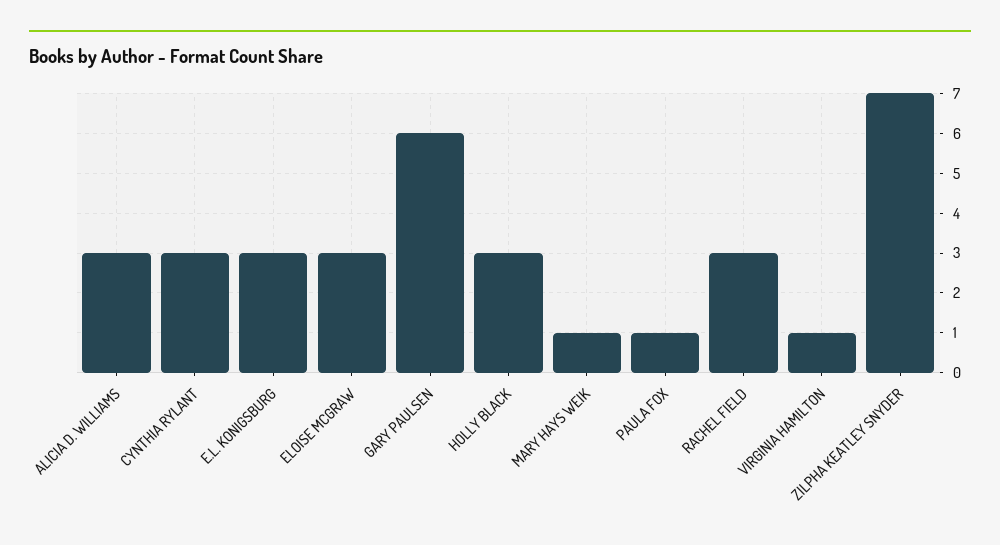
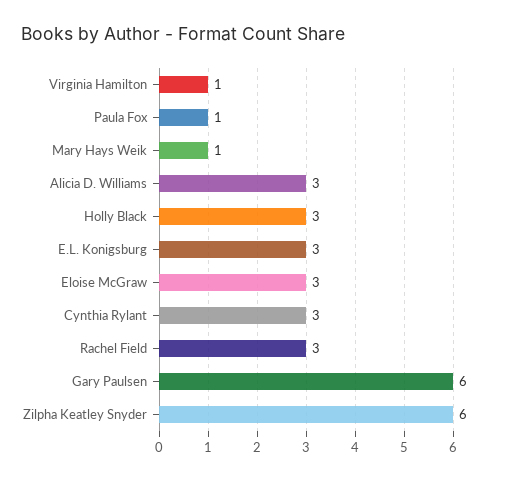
  {
    "ALICIA D. WILLIAMS": 3,
    "CYNTHIA RYLANT": 3,
    "E.L. KONIGSBURG": 3,
    "ELOISE MCGRAW": 3,
    "GARY PAULSEN": 6,
    "HOLLY BLACK": 3,
    "MARY HAYS WEIK": 1,
    "PAULA FOX": 1,
    "RACHEL FIELD": 3,
    "VIRGINIA HAMILTON": 1,
-   "ZILPHA KEATLEY SNYDER": 7
+   "ZILPHA KEATLEY SNYDER": 6
  }

